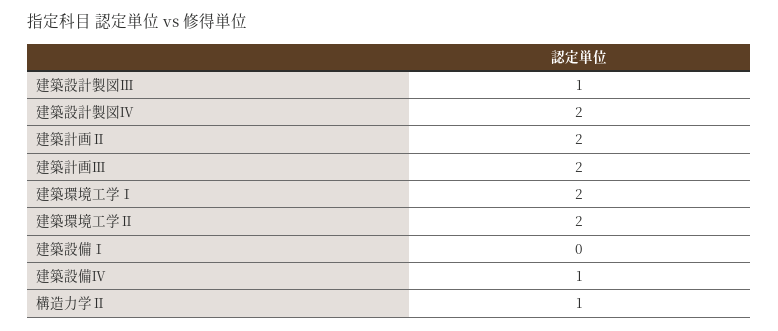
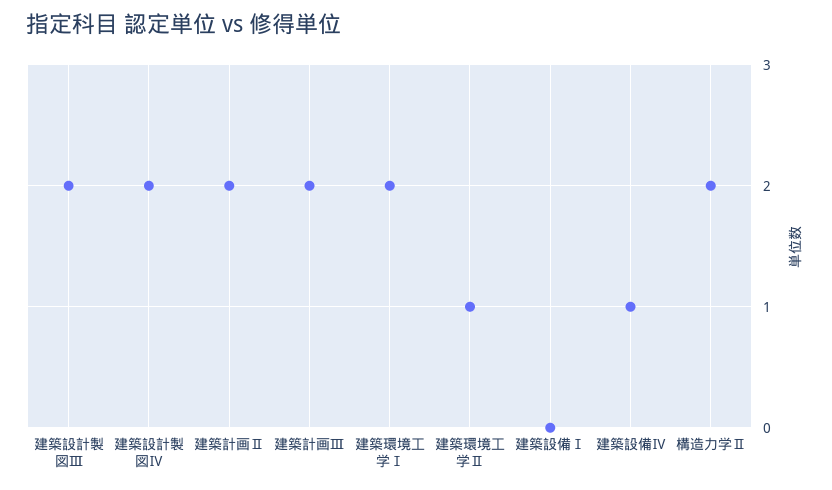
  {
-   "建築設計製図Ⅲ": 1,
+   "建築設計製図Ⅲ": 2,
    "建築設計製図Ⅳ": 2,
    "建築計画Ⅱ": 2,
    "建築計画Ⅲ": 2,
    "建築環境工学Ⅰ": 2,
-   "建築環境工学Ⅱ": 2,
+   "建築環境工学Ⅱ": 1,
    "建築設備Ⅰ": 0,
    "建築設備Ⅳ": 1,
-   "構造力学Ⅱ": 1
+   "構造力学Ⅱ": 2
  }

